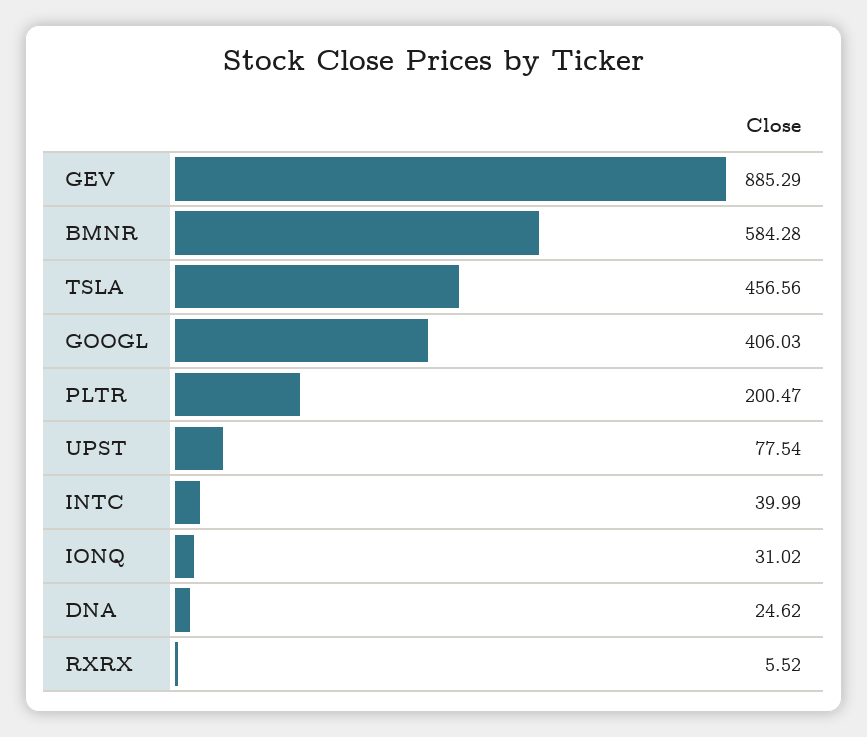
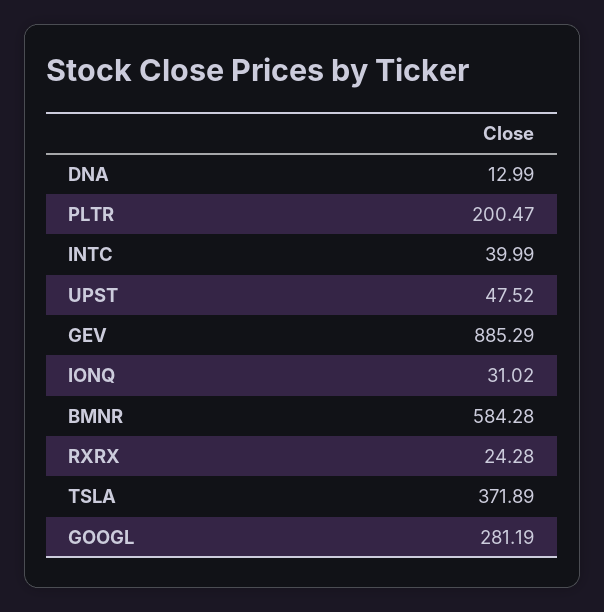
  {
    "GEV": 885.29,
    "BMNR": 584.28,
-   "TSLA": 456.56,
+   "TSLA": 371.89,
-   "GOOGL": 406.03,
+   "GOOGL": 281.19,
    "PLTR": 200.47,
-   "UPST": 77.54,
+   "UPST": 47.52,
    "INTC": 39.99,
    "IONQ": 31.02,
-   "DNA": 24.62,
+   "DNA": 12.99,
-   "RXRX": 5.52
+   "RXRX": 24.28
  }

